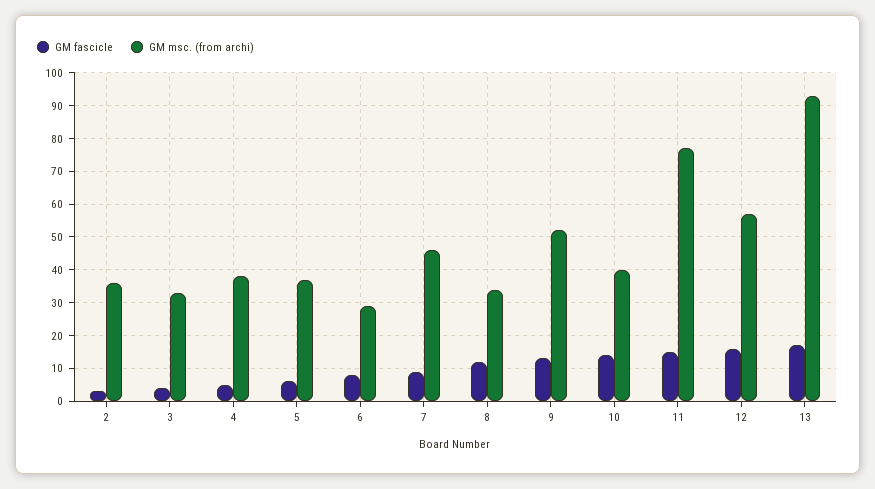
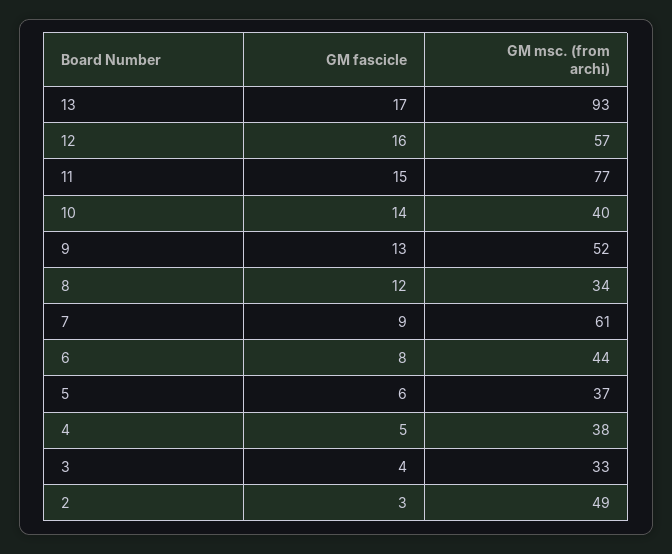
  {
    "GM fascicle": {
      "2": 3,
      "3": 4,
      "4": 5,
      "5": 6,
      "6": 8,
      "7": 9,
      "8": 12,
      "9": 13,
      "10": 14,
      "11": 15,
      "12": 16,
      "13": 17
    },
    "GM msc. (from archi)": {
-     "2": 35,
+     "2": 49,
      "3": 33,
      "4": 38,
      "5": 37,
-     "6": 30,
+     "6": 44,
-     "7": 45,
+     "7": 61,
      "8": 34,
      "9": 52,
      "10": 40,
      "11": 77,
      "12": 57,
      "13": 93
    }
  }

